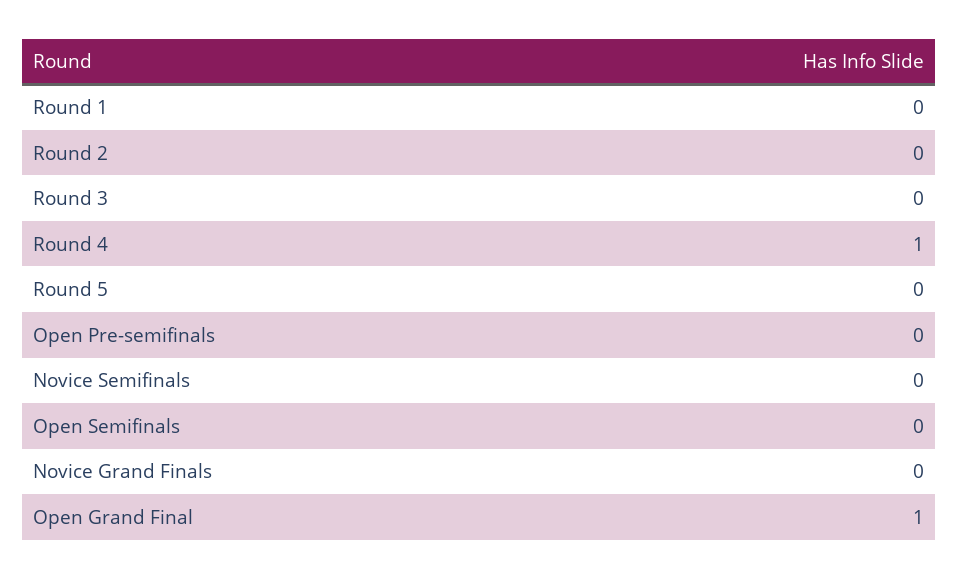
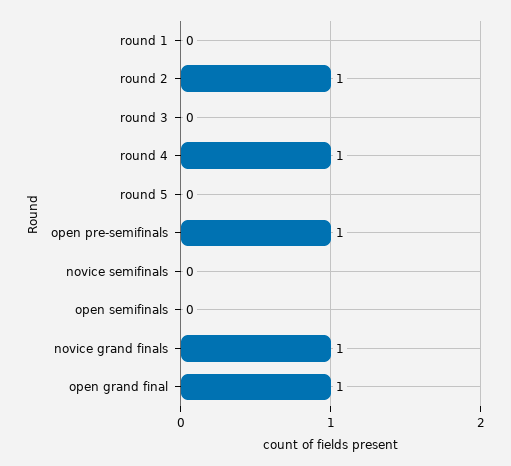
  {
    "Round 1": 0,
-   "Round 2": 0,
+   "Round 2": 1,
    "Round 3": 0,
    "Round 4": 1,
    "Round 5": 0,
-   "Open Pre-semifinals": 0,
+   "Open Pre-semifinals": 1,
    "Novice Semifinals": 0,
    "Open Semifinals": 0,
-   "Novice Grand Finals": 0,
+   "Novice Grand Finals": 1,
    "Open Grand Final": 1
  }

